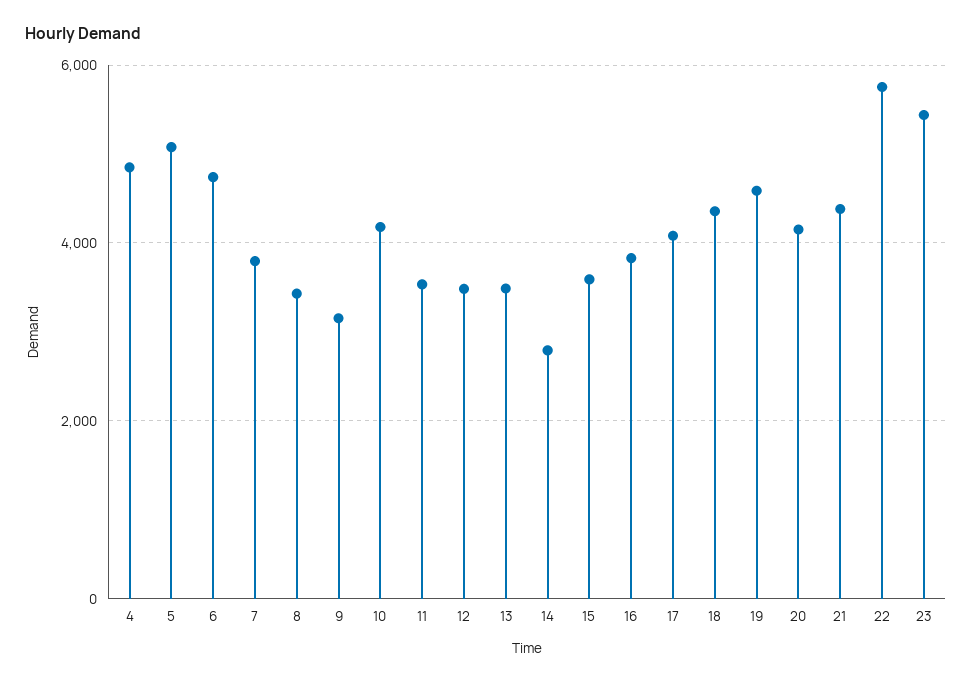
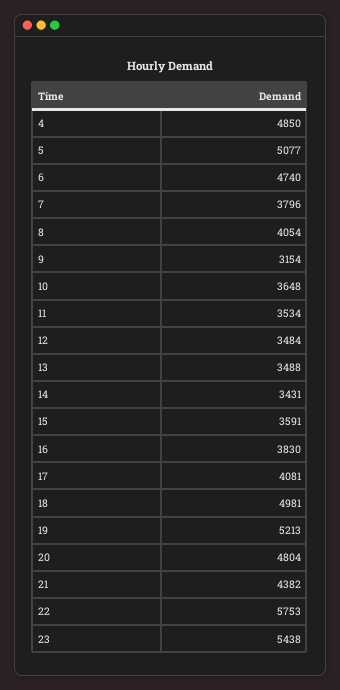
  {
    "4": 4850,
    "5": 5077,
    "6": 4740,
    "7": 3796,
-   "8": 3400,
+   "8": 4054,
    "9": 3154,
-   "10": 4200,
+   "10": 3648,
    "11": 3534,
    "12": 3484,
    "13": 3488,
-   "14": 2800,
+   "14": 3431,
    "15": 3591,
    "16": 3830,
    "17": 4081,
-   "18": 4400,
+   "18": 4981,
-   "19": 4600,
+   "19": 5213,
-   "20": 4200,
+   "20": 4804,
    "21": 4382,
    "22": 5753,
    "23": 5438
  }

